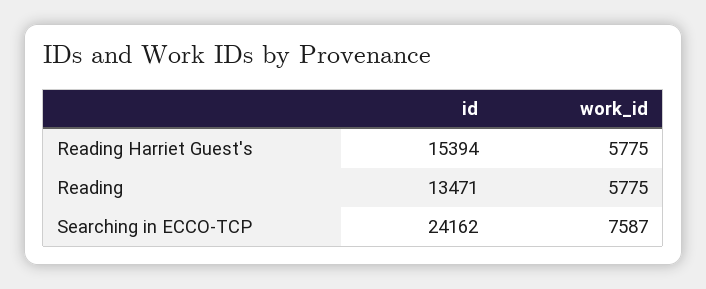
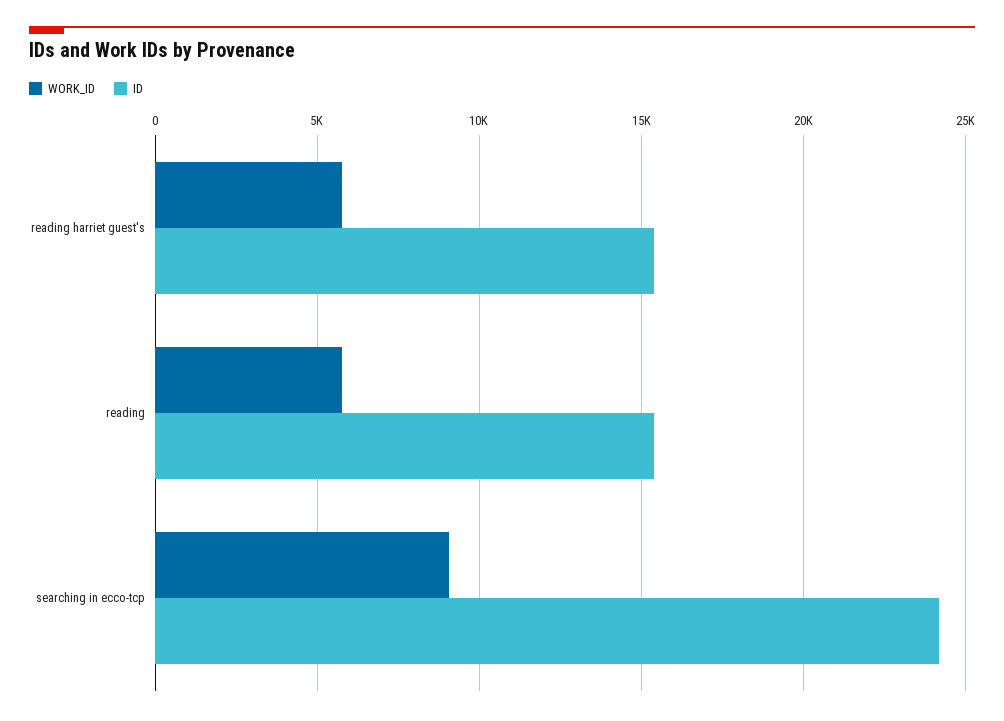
  {
    "id": {
      "Reading Harriet Guest's": 15394,
-     "Reading": 13471,
+     "Reading": 15500,
      "Searching in ECCO-TCP": 24162
    },
    "work_id": {
      "Reading Harriet Guest's": 5775,
      "Reading": 5775,
-     "Searching in ECCO-TCP": 7587
+     "Searching in ECCO-TCP": 9000
    }
  }

